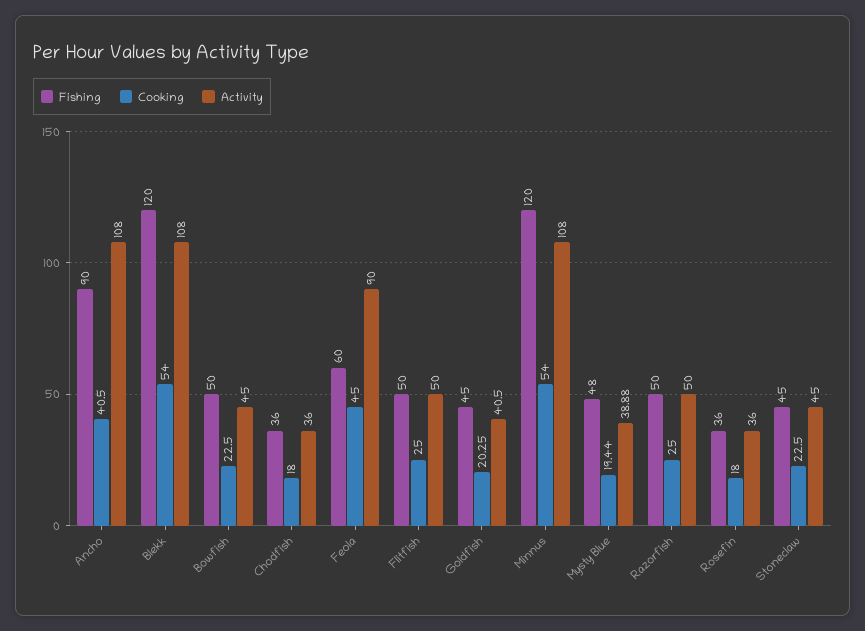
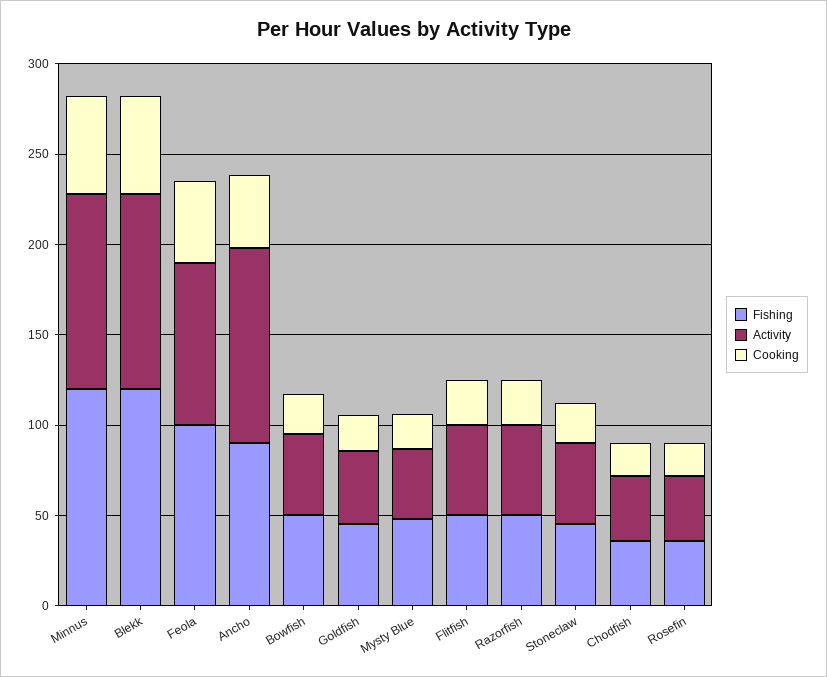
  {
    "Fishing": {
      "Ancho": 90,
      "Blekk": 120,
      "Bowfish": 50,
      "Chodfish": 36,
-     "Feola": 60,
+     "Feola": 100,
      "Flitfish": 50,
      "Goldfish": 45,
      "Minnus": 120,
      "Mysty Blue": 48,
      "Razorfish": 50,
      "Rosefin": 36,
      "Stoneclaw": 45
    },
    "Cooking": {
      "Ancho": 40.5,
      "Blekk": 54,
      "Bowfish": 22.5,
      "Chodfish": 18,
      "Feola": 45,
      "Flitfish": 25,
      "Goldfish": 20.25,
      "Minnus": 54,
      "Mysty Blue": 19.44,
      "Razorfish": 25,
      "Rosefin": 18,
      "Stoneclaw": 22.5
    },
    "Activity": {
      "Ancho": 108,
      "Blekk": 108,
      "Bowfish": 45,
      "Chodfish": 36,
      "Feola": 90,
      "Flitfish": 50,
      "Goldfish": 40.5,
      "Minnus": 108,
      "Mysty Blue": 38.88,
      "Razorfish": 50,
      "Rosefin": 36,
      "Stoneclaw": 45
    }
  }

